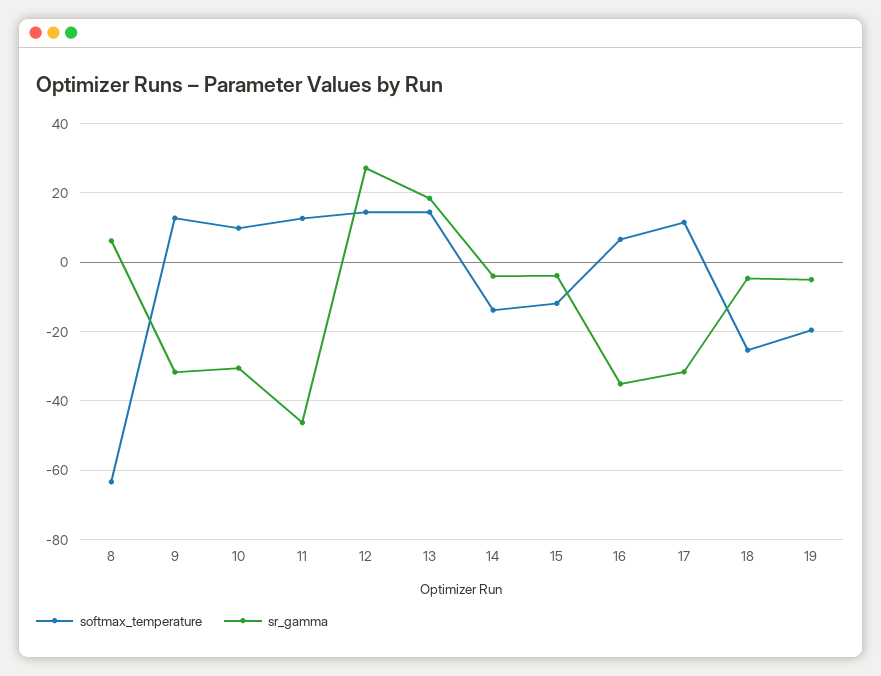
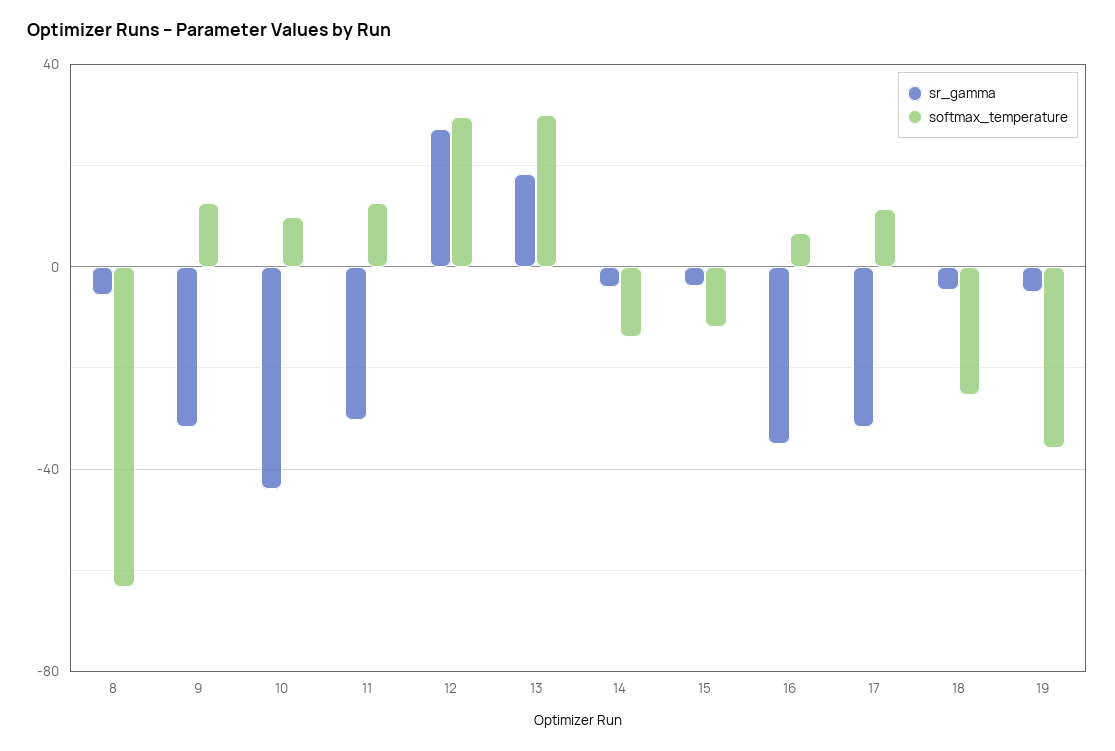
  {
    "softmax_temperature": {
      "8": -64,
      "9": 12,
      "10": 10,
      "11": 12,
-     "12": 14,
+     "12": 30,
-     "13": 14,
+     "13": 30,
      "14": -14,
      "15": -12,
      "16": 6,
      "17": 12,
      "18": -26,
-     "19": -20
+     "19": -35
    },
    "sr_gamma": {
-     "8": 6,
+     "8": -5,
      "9": -32,
-     "10": -30,
+     "10": -45,
-     "11": -46,
+     "11": -30,
      "12": 28,
      "13": 18,
      "14": -4,
      "15": -4,
      "16": -36,
      "17": -32,
      "18": -4,
      "19": -4
    }
  }

